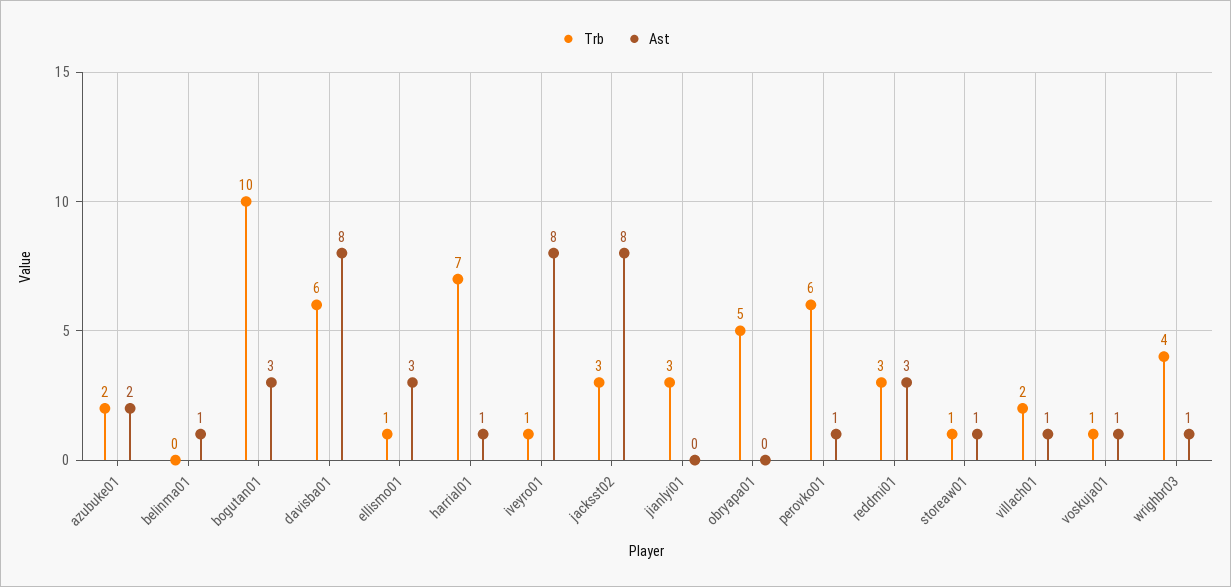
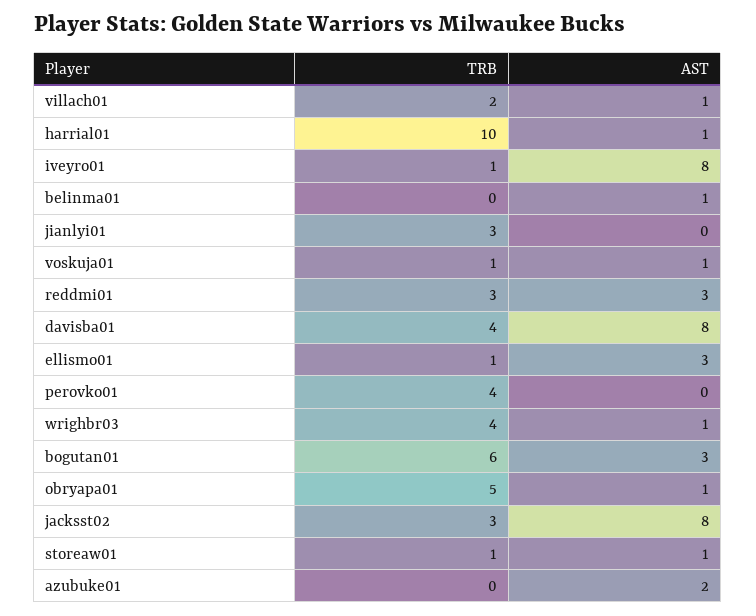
  {
    "Trb": {
-     "azubuke01": 2,
+     "azubuke01": 0,
      "belinma01": 0,
-     "bogutan01": 10,
+     "bogutan01": 6,
-     "davisba01": 6,
+     "davisba01": 4,
      "ellismo01": 1,
-     "harrial01": 7,
+     "harrial01": 10,
      "iveyro01": 1,
      "jacksst02": 3,
      "jianlyi01": 3,
      "obryapa01": 5,
-     "perovko01": 6,
+     "perovko01": 4,
      "reddmi01": 3,
      "storeaw01": 1,
      "villach01": 2,
      "voskuja01": 1,
      "wrighbr03": 4
    },
    "Ast": {
      "azubuke01": 2,
      "belinma01": 1,
      "bogutan01": 3,
      "davisba01": 8,
      "ellismo01": 3,
      "harrial01": 1,
      "iveyro01": 8,
      "jacksst02": 8,
      "jianlyi01": 0,
-     "obryapa01": 0,
+     "obryapa01": 1,
-     "perovko01": 1,
+     "perovko01": 0,
      "reddmi01": 3,
      "storeaw01": 1,
      "villach01": 1,
      "voskuja01": 1,
      "wrighbr03": 1
    }
  }

